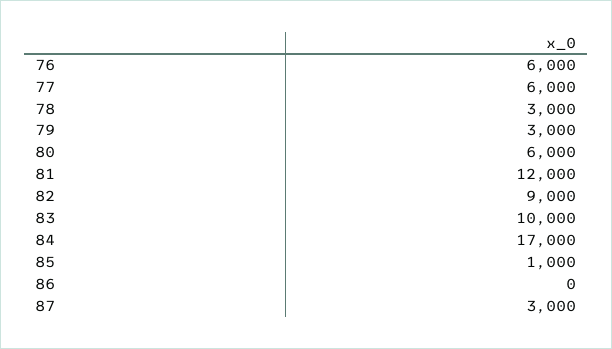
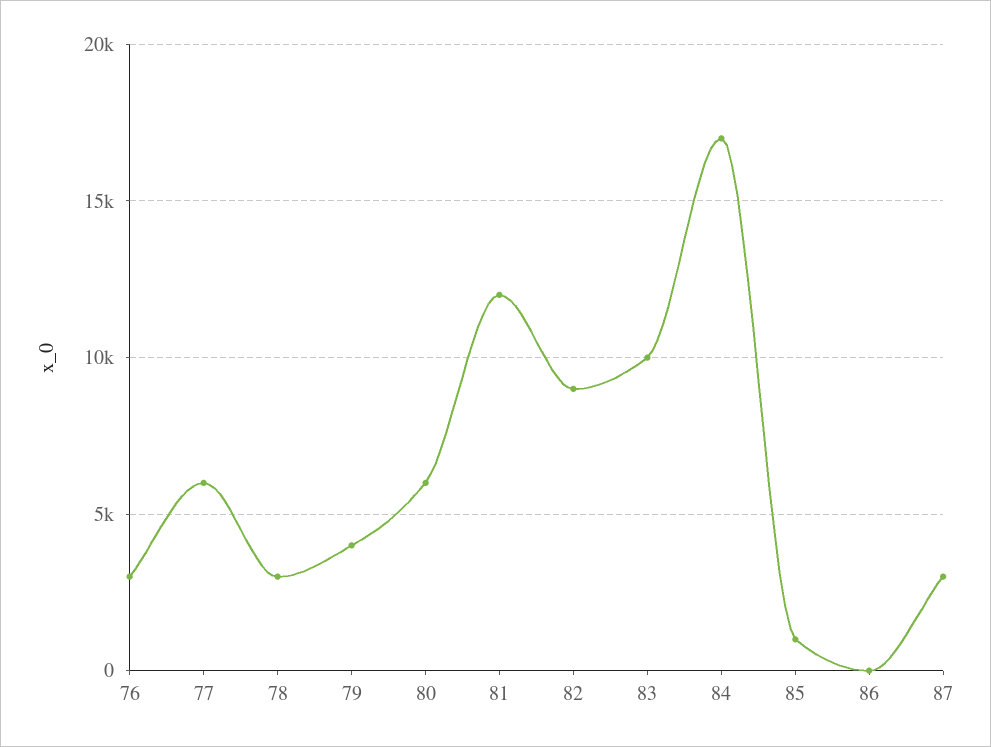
  {
-   "76": 6000,
+   "76": 3000,
    "77": 6000,
    "78": 3000,
-   "79": 3000,
+   "79": 4000,
    "80": 6000,
    "81": 12000,
    "82": 9000,
    "83": 10000,
    "84": 17000,
    "85": 1000,
    "86": 0,
    "87": 3000
  }

